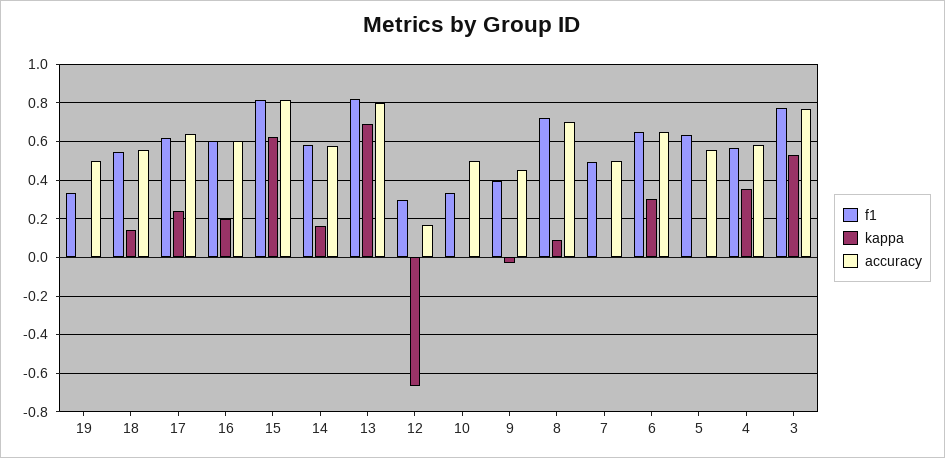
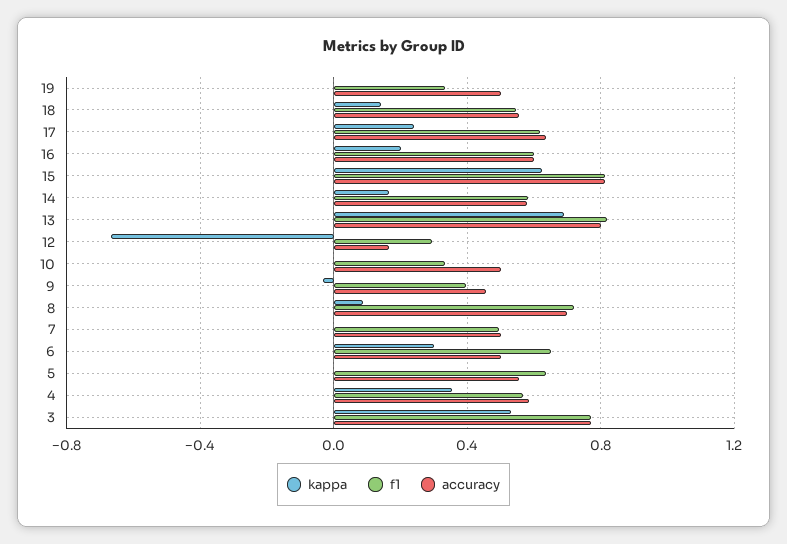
  {
    "f1": {
      "19": 0.35,
      "18": 0.55,
      "17": 0.6,
      "16": 0.6,
      "15": 0.8,
      "14": 0.6,
      "13": 0.8,
      "12": 0.3,
      "10": 0.35,
      "9": 0.4,
      "8": 0.7,
      "7": 0.5,
      "6": 0.65,
      "5": 0.65,
      "4": 0.55,
      "3": 0.75
    },
    "kappa": {
      "19": 0,
      "18": 0.15,
      "17": 0.25,
      "16": 0.2,
      "15": 0.65,
      "14": 0.15,
      "13": 0.7,
      "12": -0.65,
      "10": 0,
      "9": -0.05,
      "8": 0.1,
      "7": 0,
      "6": 0.3,
      "5": 0,
      "4": 0.35,
      "3": 0.55
    },
    "accuracy": {
      "19": 0.5,
      "18": 0.55,
      "17": 0.65,
      "16": 0.6,
      "15": 0.8,
      "14": 0.6,
      "13": 0.8,
      "12": 0.15,
      "10": 0.5,
      "9": 0.45,
      "8": 0.7,
      "7": 0.5,
-     "6": 0.65,
+     "6": 0.5,
      "5": 0.55,
      "4": 0.6,
      "3": 0.75
    }
  }

